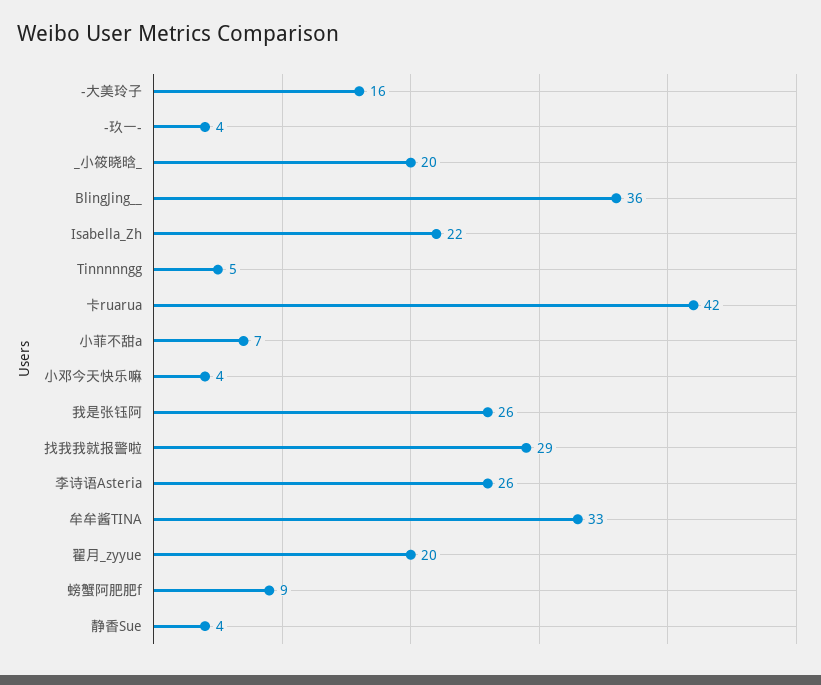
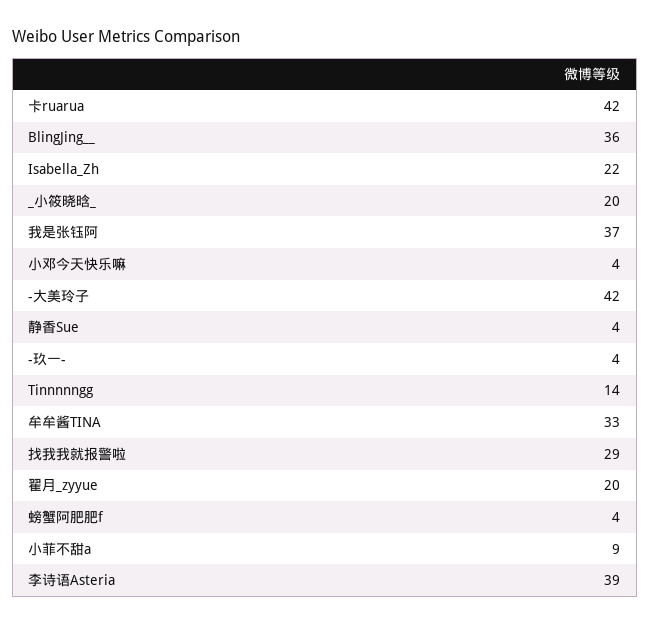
  {
-   "-大美玲子": 16,
+   "-大美玲子": 42,
    "-玖一-": 4,
    "_小筱晓晗_": 20,
    "BlingJing__": 36,
    "Isabella_Zh": 22,
-   "Tinnnnngg": 5,
+   "Tinnnnngg": 14,
    "卡ruarua": 42,
-   "小菲不甜a": 7,
+   "小菲不甜a": 9,
    "小邓今天快乐嘛": 4,
-   "我是张钰阿": 26,
+   "我是张钰阿": 37,
    "找我我就报警啦": 29,
-   "李诗语Asteria": 26,
+   "李诗语Asteria": 39,
    "牟牟酱TINA": 33,
    "翟月_zyyue": 20,
-   "螃蟹阿肥肥f": 9,
+   "螃蟹阿肥肥f": 4,
    "静香Sue": 4
  }

